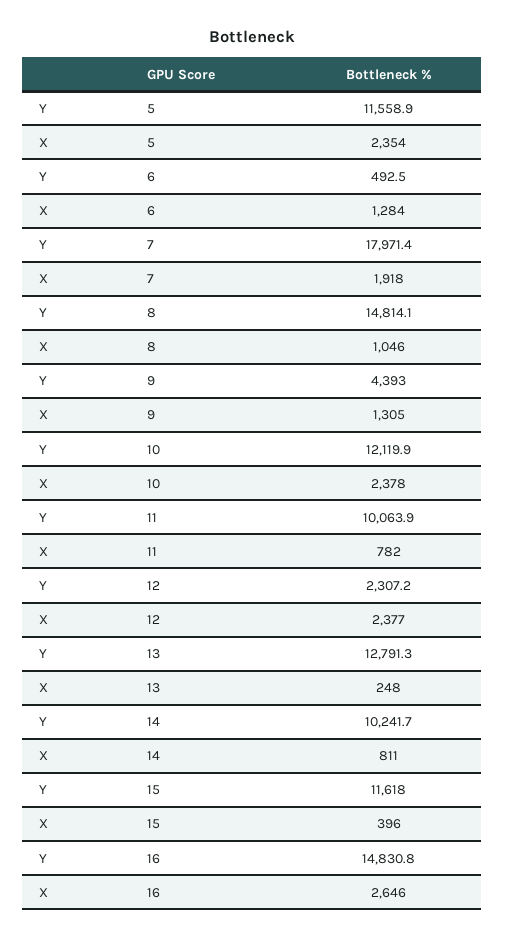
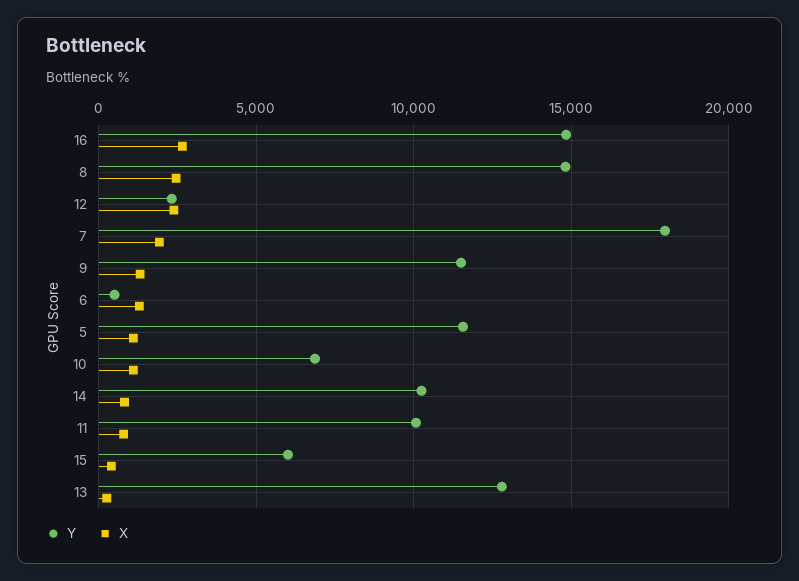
  {
    "Y": {
      "5": 11558.9,
      "6": 492.5,
      "7": 17971.4,
      "8": 14814.1,
-     "9": 4393,
+     "9": 11500,
-     "10": 12119.9,
+     "10": 7000,
      "11": 10063.9,
      "12": 2307.2,
      "13": 12791.3,
      "14": 10241.7,
-     "15": 11618,
+     "15": 6000,
      "16": 14830.8
    },
    "X": {
-     "5": 2354,
+     "5": 1000,
      "6": 1284,
      "7": 1918,
-     "8": 1046,
+     "8": 2500,
      "9": 1305,
-     "10": 2378,
+     "10": 1000,
      "11": 782,
      "12": 2377,
      "13": 248,
      "14": 811,
      "15": 396,
      "16": 2646
    }
  }

